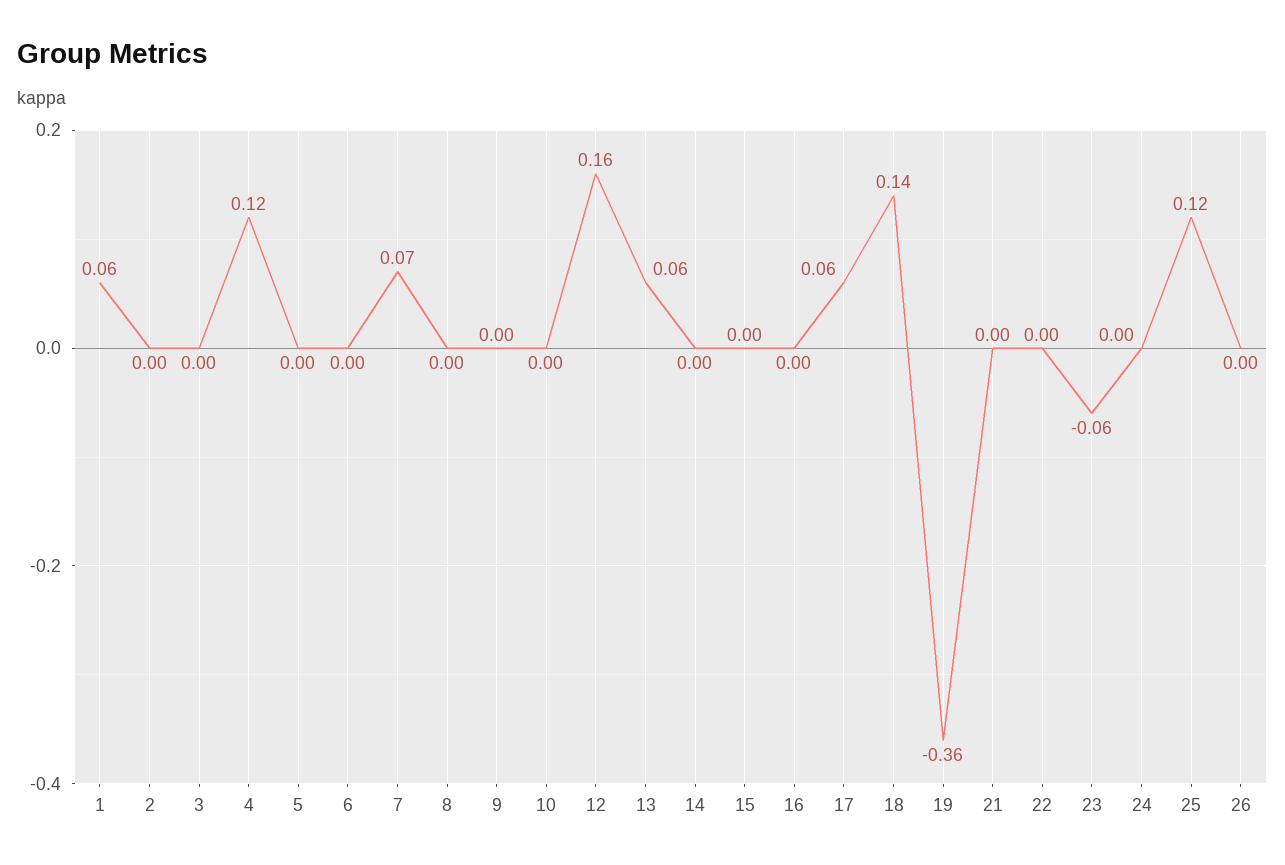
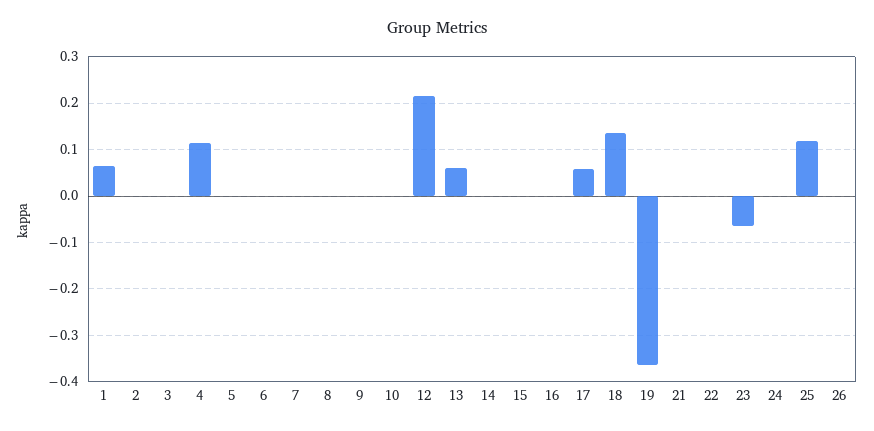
  {
    "1": 0.06,
    "2": 0,
    "3": 0,
    "4": 0.12,
    "5": 0,
    "6": 0,
-   "7": 0.07,
+   "7": 0,
    "8": 0,
    "9": 0,
    "10": 0,
-   "12": 0.16,
+   "12": 0.22,
    "13": 0.06,
    "14": 0,
    "15": 0,
    "16": 0,
    "17": 0.06,
    "18": 0.14,
    "19": -0.36,
    "21": 0,
    "22": 0,
    "23": -0.06,
    "24": 0,
    "25": 0.12,
    "26": 0
  }

